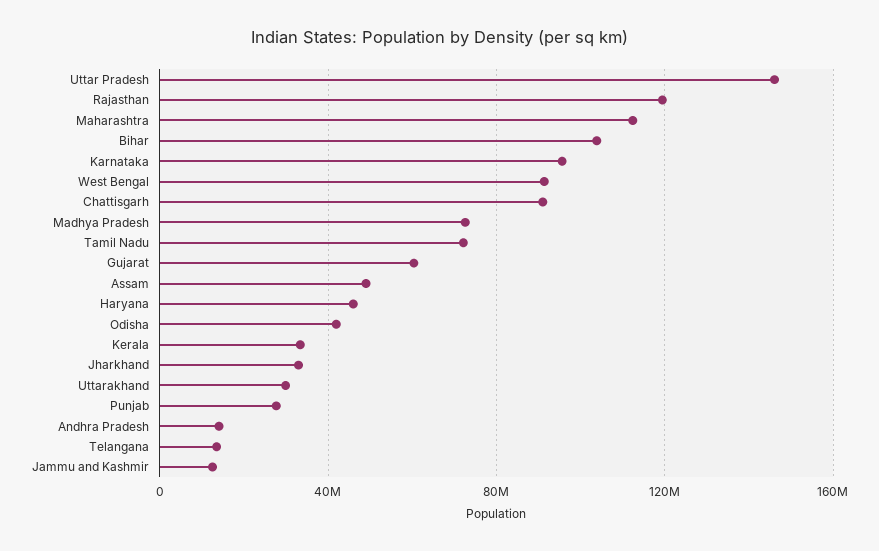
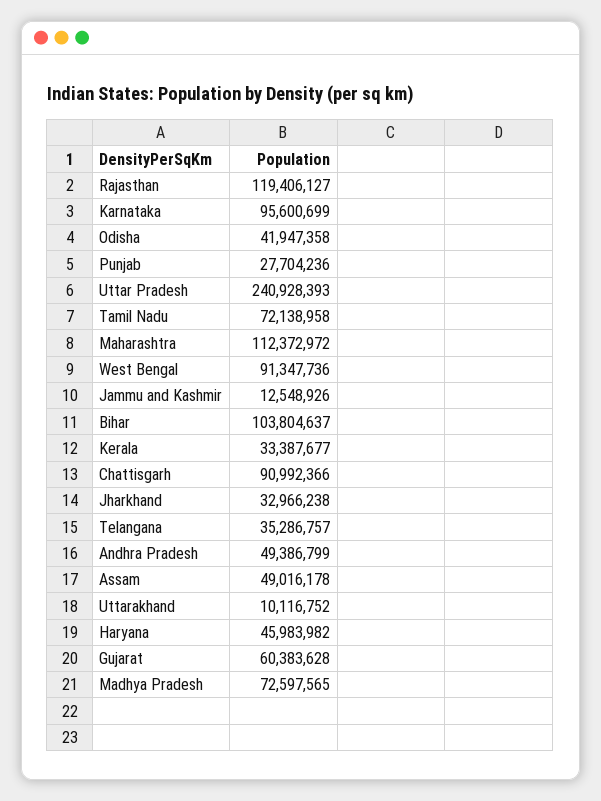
  {
-   "Uttar Pradesh": 145000000,
+   "Uttar Pradesh": 240928393,
    "Rajasthan": 119406127,
    "Maharashtra": 112372972,
    "Bihar": 103804637,
    "Karnataka": 95600699,
    "West Bengal": 91347736,
    "Chattisgarh": 90992366,
    "Madhya Pradesh": 72597565,
    "Tamil Nadu": 72138958,
    "Gujarat": 60383628,
    "Assam": 49016178,
    "Haryana": 45983982,
    "Odisha": 41947358,
    "Kerala": 33387677,
    "Jharkhand": 32966238,
-   "Uttarakhand": 30000000,
+   "Uttarakhand": 10116752,
    "Punjab": 27704236,
-   "Andhra Pradesh": 15000000,
+   "Andhra Pradesh": 49386799,
-   "Telangana": 15000000,
+   "Telangana": 35286757,
    "Jammu and Kashmir": 12548926
  }

